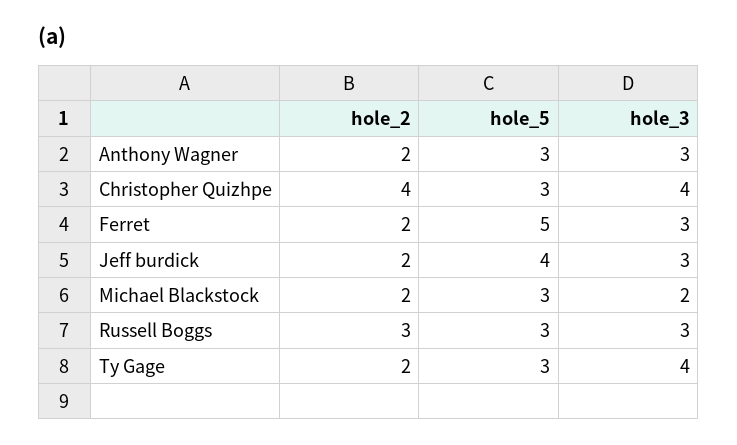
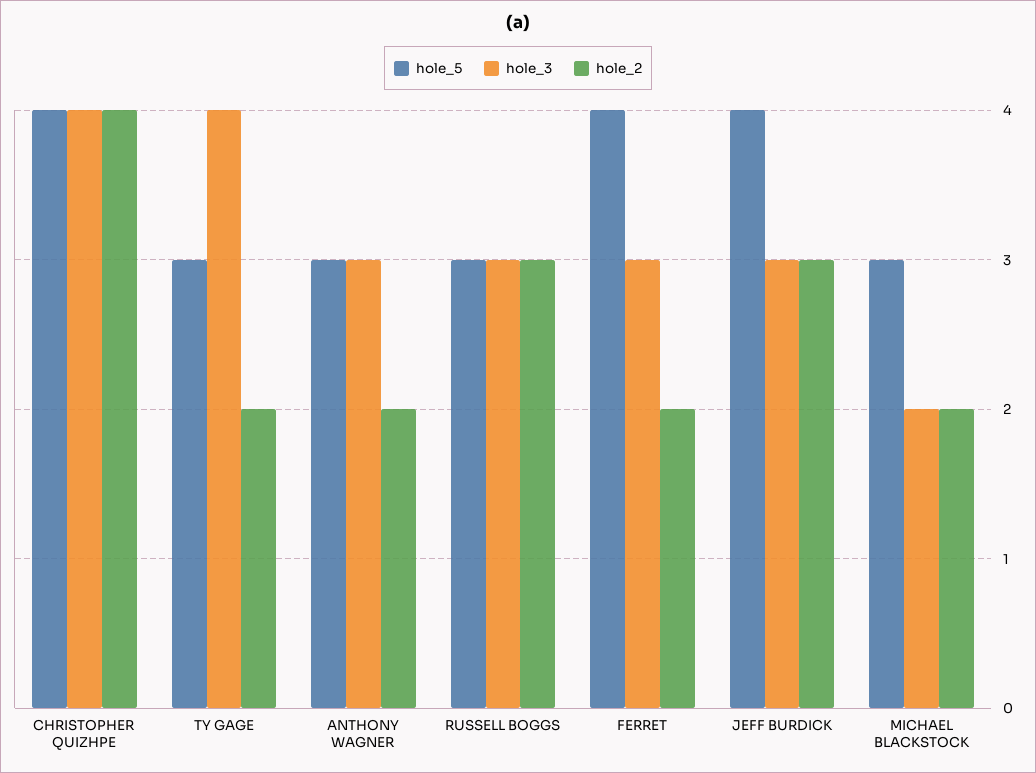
  {
    "hole_2": {
      "Anthony Wagner": 2,
      "Christopher Quizhpe": 4,
      "Ferret": 2,
-     "Jeff burdick": 2,
+     "Jeff burdick": 3,
      "Michael Blackstock": 2,
      "Russell Boggs": 3,
      "Ty Gage": 2
    },
    "hole_5": {
      "Anthony Wagner": 3,
-     "Christopher Quizhpe": 3,
+     "Christopher Quizhpe": 4,
-     "Ferret": 5,
+     "Ferret": 4,
      "Jeff burdick": 4,
      "Michael Blackstock": 3,
      "Russell Boggs": 3,
      "Ty Gage": 3
    },
    "hole_3": {
      "Anthony Wagner": 3,
      "Christopher Quizhpe": 4,
      "Ferret": 3,
      "Jeff burdick": 3,
      "Michael Blackstock": 2,
      "Russell Boggs": 3,
      "Ty Gage": 4
    }
  }

